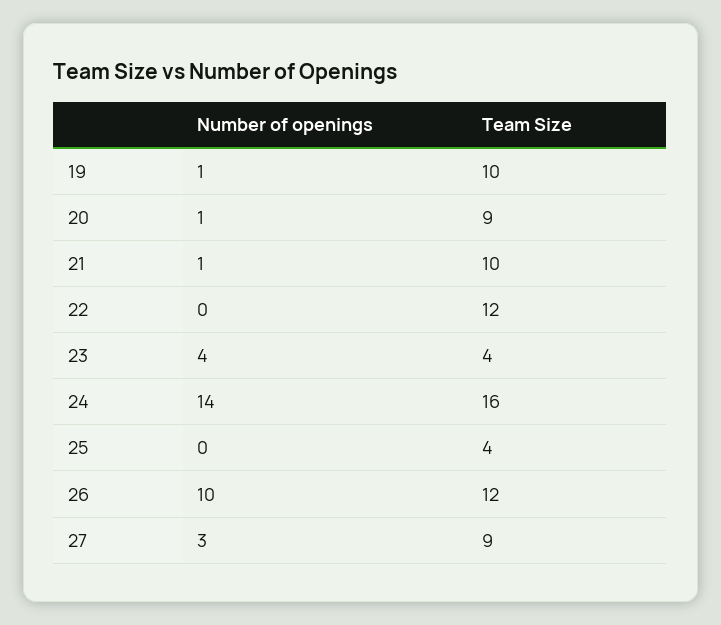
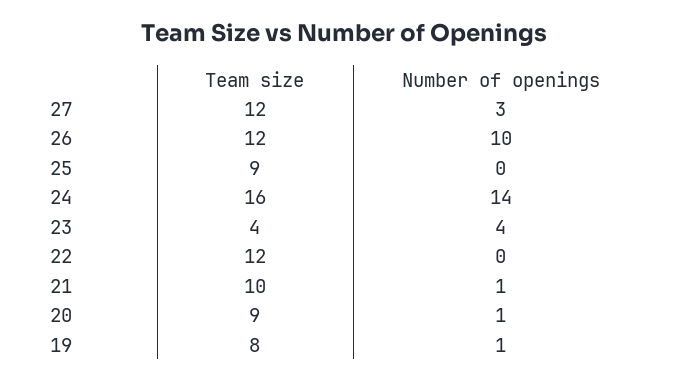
  {
    "Number of openings": {
      "19": 1,
      "20": 1,
      "21": 1,
      "22": 0,
      "23": 4,
      "24": 14,
      "25": 0,
      "26": 10,
      "27": 3
    },
    "Team Size": {
-     "19": 10,
+     "19": 8,
      "20": 9,
      "21": 10,
      "22": 12,
      "23": 4,
      "24": 16,
-     "25": 4,
+     "25": 9,
      "26": 12,
-     "27": 9
+     "27": 12
    }
  }

